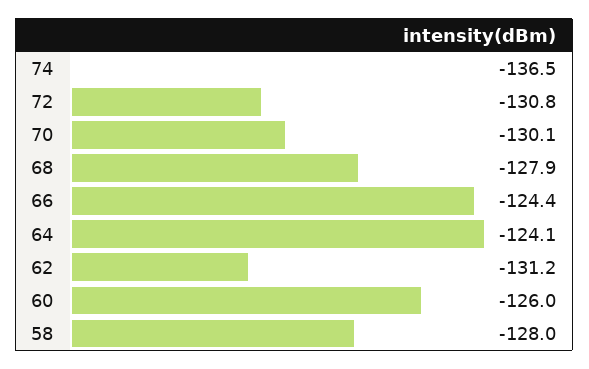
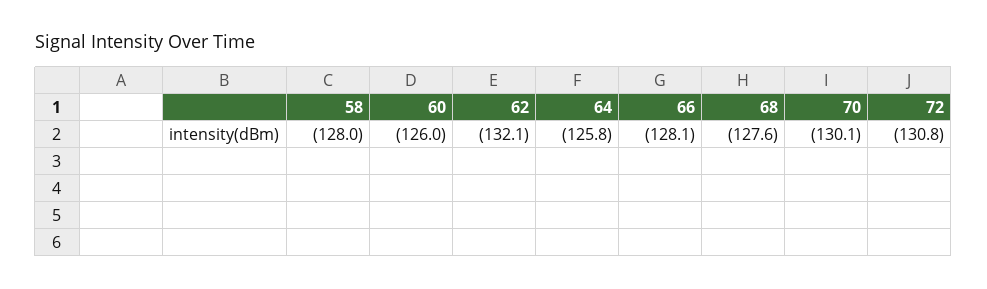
  {
-   "74": -136.5,
    "72": -130.8,
    "70": -130.1,
-   "68": -127.9,
+   "68": -127.6,
-   "66": -124.4,
+   "66": -128.1,
-   "64": -124.1,
+   "64": -125.8,
-   "62": -131.2,
+   "62": -132.1,
    "60": -126,
    "58": -128
  }

